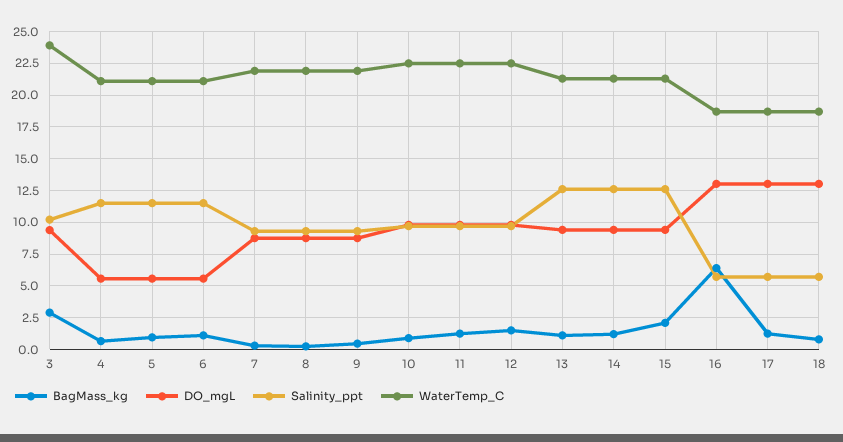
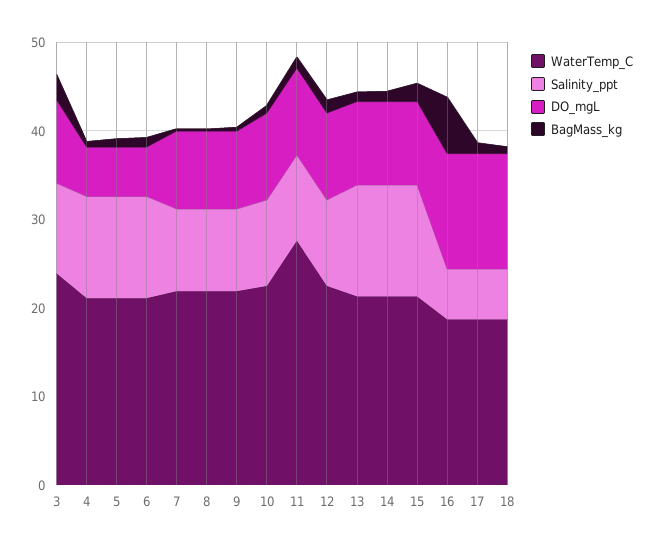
  {
    "BagMass_kg": {
      "3": 3,
      "4": 0.5,
      "5": 1,
      "6": 1,
      "7": 0.5,
      "8": 0.5,
      "9": 0.5,
      "10": 1,
      "11": 1.5,
      "12": 1.5,
      "13": 1,
      "14": 1,
      "15": 2,
      "16": 6.5,
      "17": 1.5,
      "18": 1
    },
    "DO_mgL": {
      "3": 9.5,
      "4": 5.5,
      "5": 5.5,
      "6": 5.5,
      "7": 9,
      "8": 9,
      "9": 9,
      "10": 10,
      "11": 10,
      "12": 10,
      "13": 9.5,
      "14": 9.5,
      "15": 9.5,
      "16": 13,
      "17": 13,
      "18": 13
    },
    "Salinity_ppt": {
      "3": 10,
      "4": 11.5,
      "5": 11.5,
      "6": 11.5,
      "7": 9.5,
      "8": 9.5,
      "9": 9.5,
      "10": 9.5,
      "11": 9.5,
      "12": 9.5,
      "13": 12.5,
      "14": 12.5,
      "15": 12.5,
      "16": 5.5,
      "17": 5.5,
      "18": 5.5
    },
    "WaterTemp_C": {
      "3": 24,
      "4": 21,
      "5": 21,
      "6": 21,
      "7": 22,
      "8": 22,
      "9": 22,
      "10": 22.5,
-     "11": 22.5,
+     "11": 28,
      "12": 22.5,
      "13": 21.5,
      "14": 21.5,
      "15": 21.5,
      "16": 18.5,
      "17": 18.5,
      "18": 18.5
    }
  }

